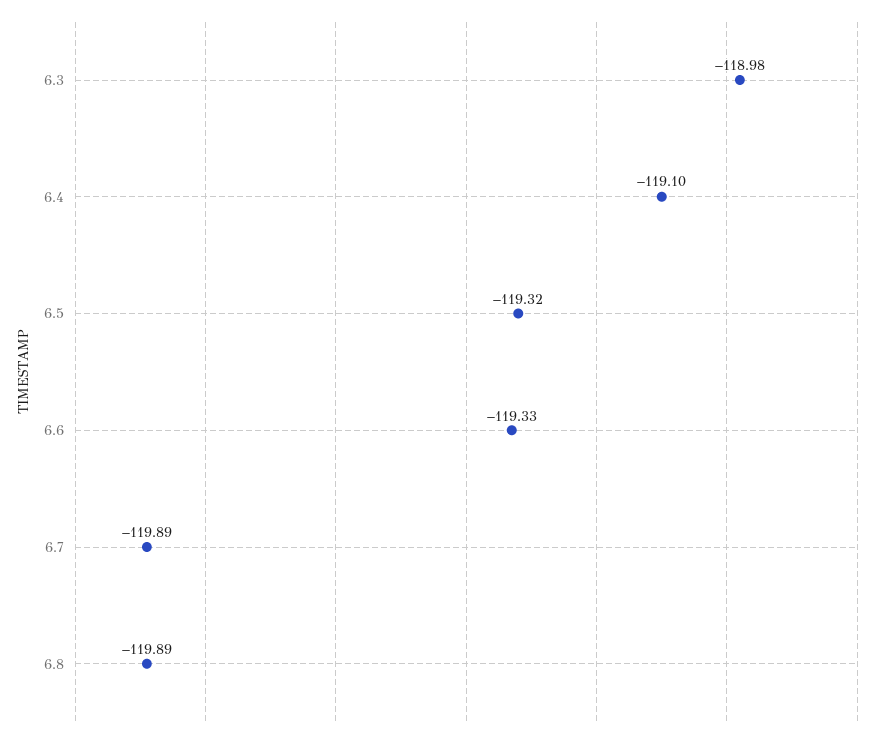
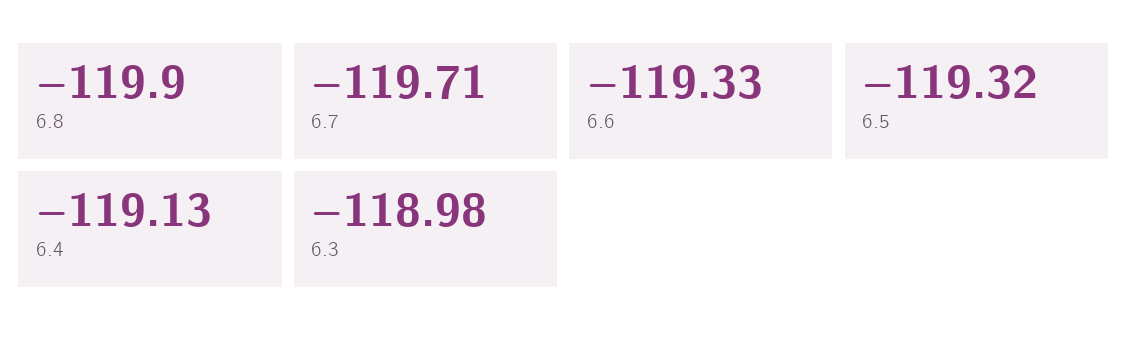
  {
    "6.3": -118.98,
-   "6.4": -119.1,
+   "6.4": -119.13,
    "6.5": -119.32,
    "6.6": -119.33,
-   "6.7": -119.89,
+   "6.7": -119.71,
-   "6.8": -119.89
+   "6.8": -119.9
  }

